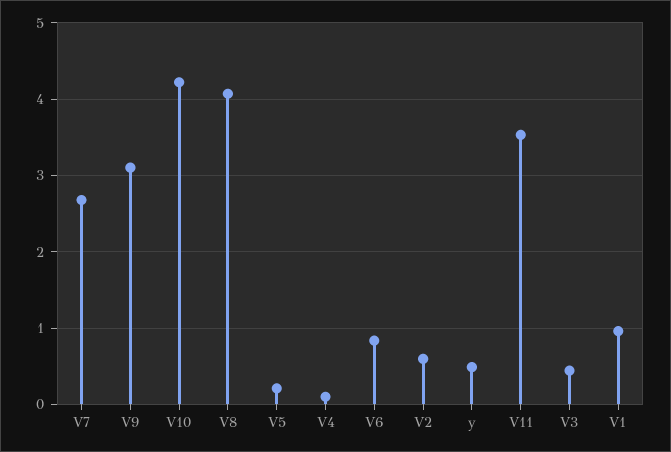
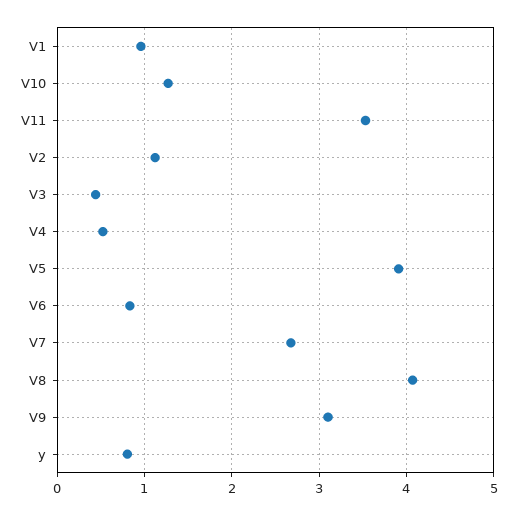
  {
    "V7": 2.7,
    "V9": 3.1,
-   "V10": 4.2,
+   "V10": 1.3,
    "V8": 4.1,
-   "V5": 0.2,
+   "V5": 3.9,
-   "V4": 0.1,
+   "V4": 0.5,
    "V6": 0.8,
-   "V2": 0.6,
+   "V2": 1.1,
-   "y": 0.5,
+   "y": 0.8,
    "V11": 3.5,
    "V3": 0.4,
    "V1": 1
  }

